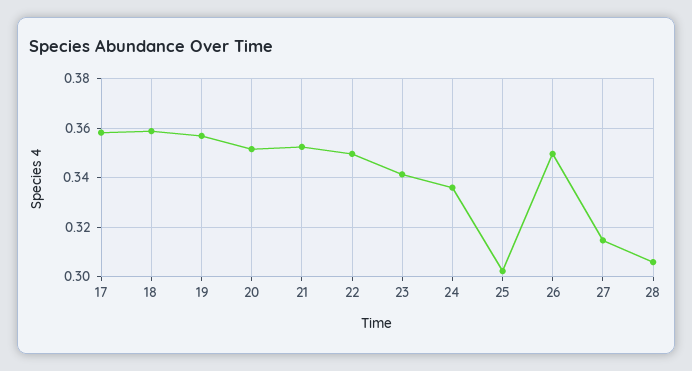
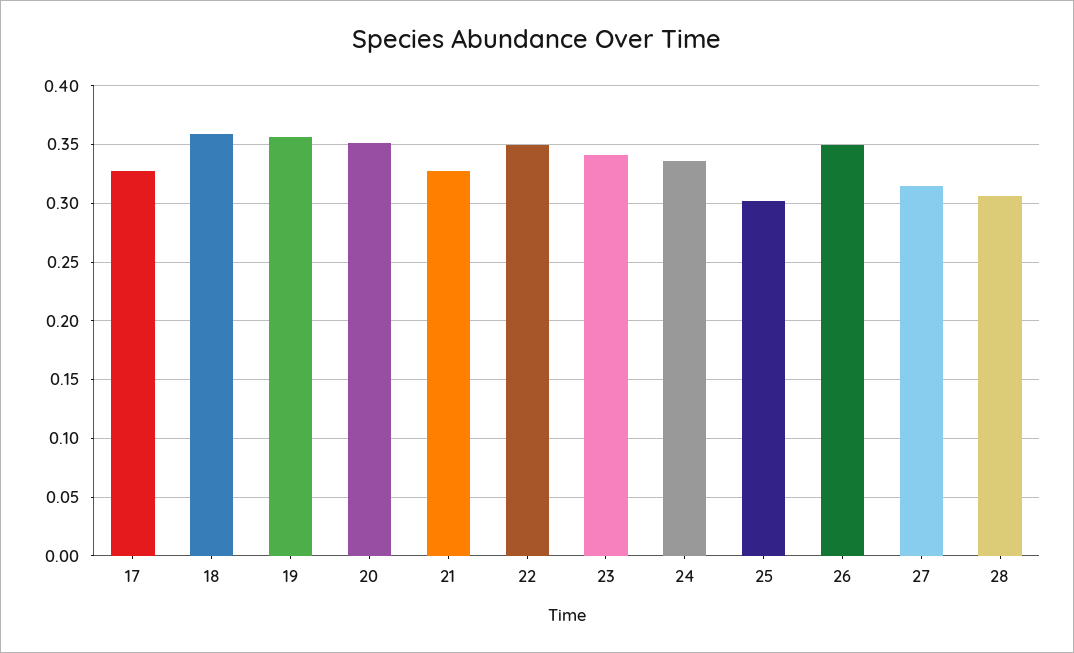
  {
-   "17": 0.3575,
+   "17": 0.33,
    "18": 0.3575,
    "19": 0.3575,
    "20": 0.3525,
-   "21": 0.3525,
+   "21": 0.33,
    "22": 0.35,
    "23": 0.3425,
    "24": 0.335,
    "25": 0.3025,
    "26": 0.35,
    "27": 0.315,
    "28": 0.305
  }

